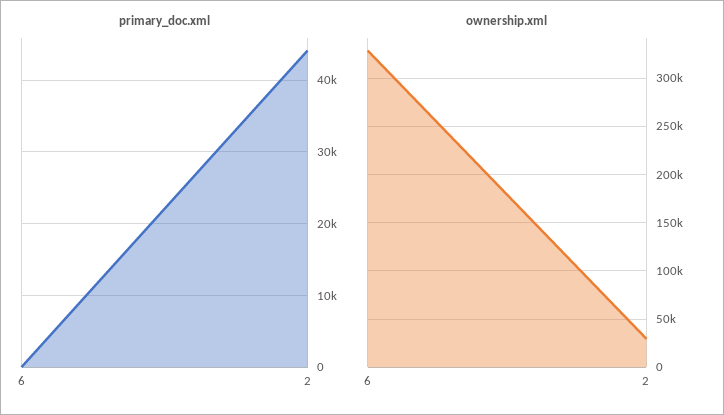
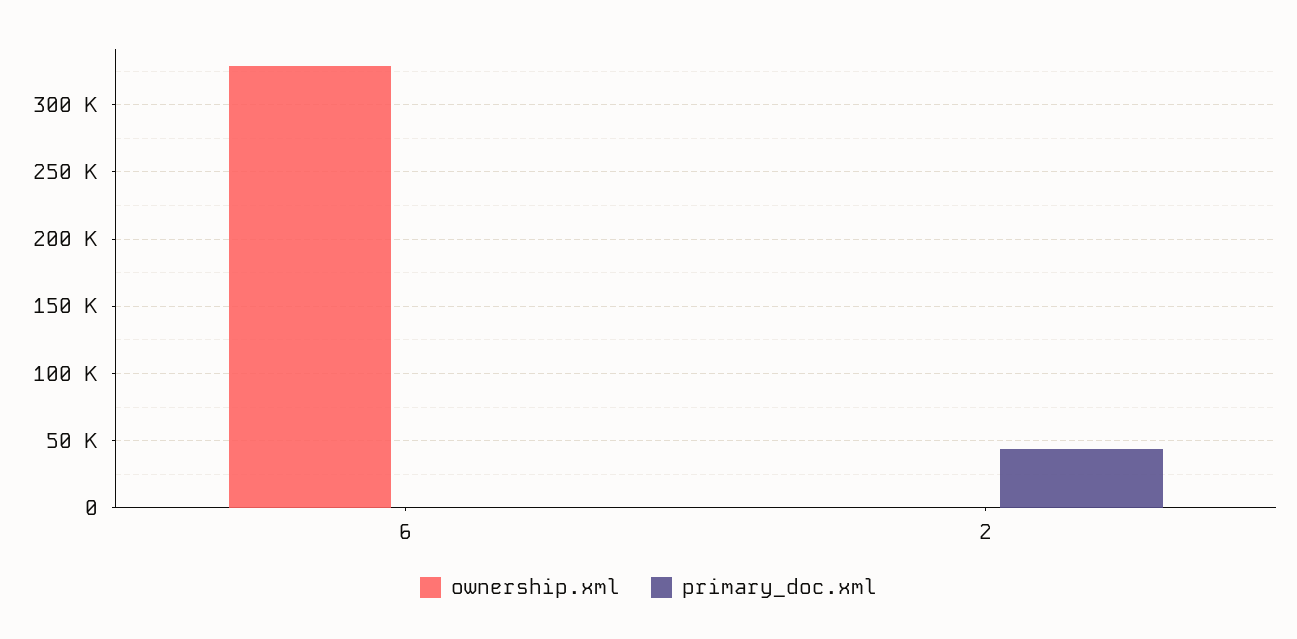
  {
    "primary_doc.xml": {
      "6": 0,
      "2": 44000
    },
    "ownership.xml": {
      "6": 330000,
-     "2": 30000
+     "2": 0
    }
  }

